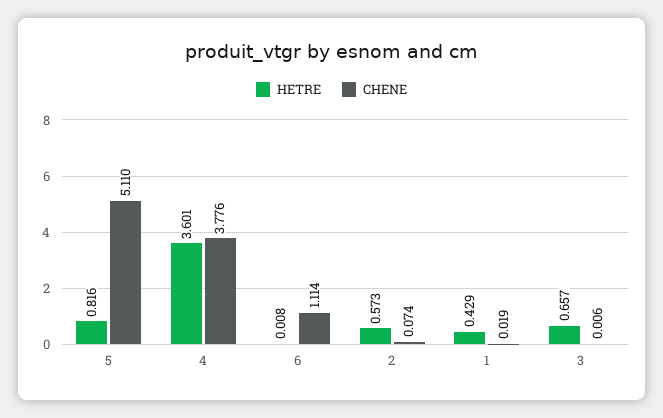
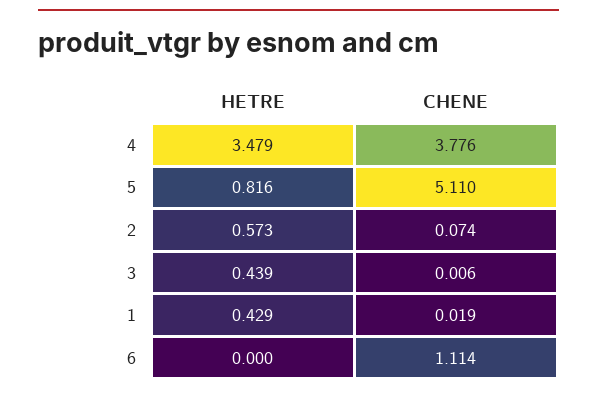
  {
    "HETRE": {
      "5": 0.816,
-     "4": 3.601,
+     "4": 3.479,
-     "6": 0.008,
+     "6": 0,
      "2": 0.573,
      "1": 0.429,
-     "3": 0.657
+     "3": 0.439
    },
    "CHENE": {
      "5": 5.11,
      "4": 3.776,
      "6": 1.114,
      "2": 0.074,
      "1": 0.019,
      "3": 0.006
    }
  }

